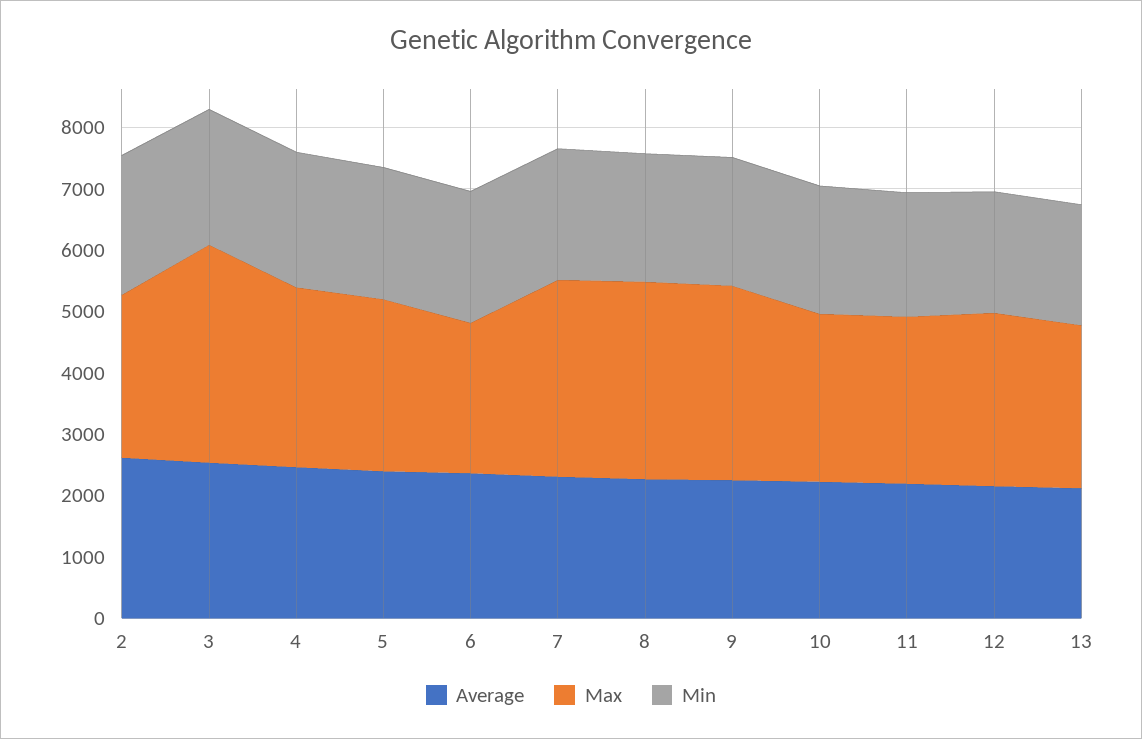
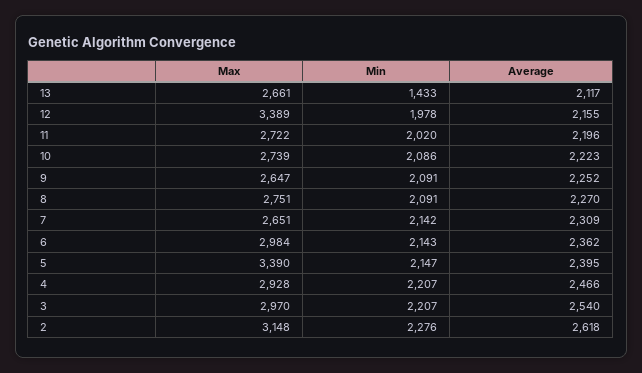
  {
    "Average": {
      "2": 2618,
      "3": 2540,
      "4": 2466,
      "5": 2395,
      "6": 2362,
      "7": 2309,
      "8": 2270,
      "9": 2252,
      "10": 2223,
      "11": 2196,
      "12": 2155,
      "13": 2117
    },
    "Max": {
-     "2": 2600,
+     "2": 3148,
-     "3": 3600,
+     "3": 2970,
      "4": 2928,
-     "5": 2800,
+     "5": 3390,
-     "6": 2400,
+     "6": 2984,
-     "7": 3200,
+     "7": 2651,
-     "8": 3200,
+     "8": 2751,
-     "9": 3200,
+     "9": 2647,
      "10": 2739,
      "11": 2722,
-     "12": 2800,
+     "12": 3389,
      "13": 2661
    },
    "Min": {
      "2": 2276,
      "3": 2207,
      "4": 2207,
      "5": 2147,
      "6": 2143,
      "7": 2142,
      "8": 2091,
      "9": 2091,
      "10": 2086,
      "11": 2020,
      "12": 1978,
-     "13": 2000
+     "13": 1433
    }
  }

